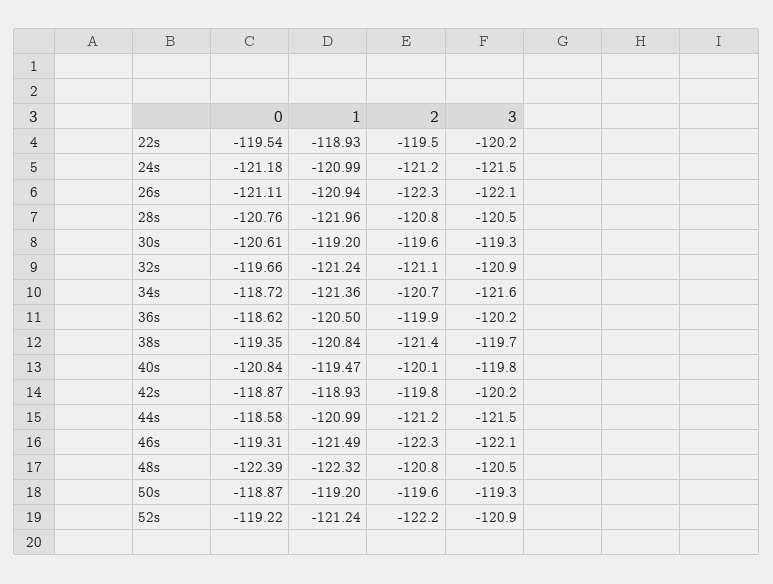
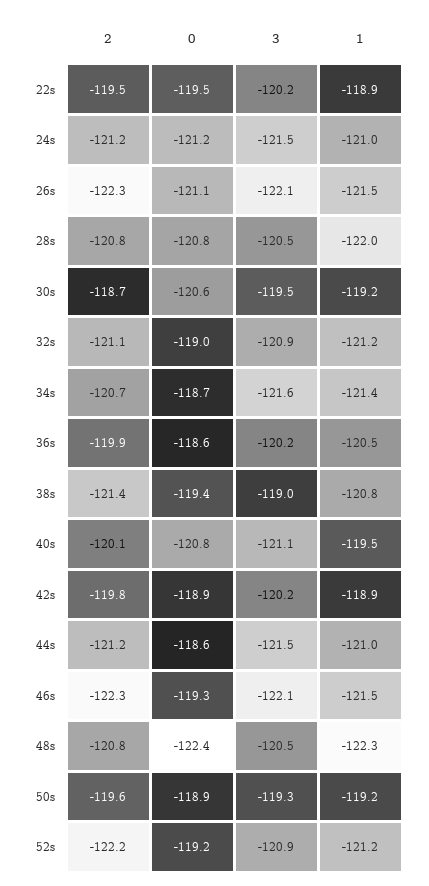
  {
    "0": {
      "22s": -119.54,
      "24s": -121.18,
      "26s": -121.11,
      "28s": -120.76,
      "30s": -120.61,
-     "32s": -119.66,
+     "32s": -119,
      "34s": -118.72,
      "36s": -118.62,
      "38s": -119.35,
      "40s": -120.84,
      "42s": -118.87,
      "44s": -118.58,
      "46s": -119.31,
      "48s": -122.39,
      "50s": -118.87,
      "52s": -119.22
    },
    "1": {
      "22s": -118.93,
      "24s": -120.99,
-     "26s": -120.94,
+     "26s": -121.5,
      "28s": -121.96,
      "30s": -119.2,
      "32s": -121.24,
      "34s": -121.36,
      "36s": -120.5,
      "38s": -120.84,
      "40s": -119.47,
      "42s": -118.93,
      "44s": -120.99,
      "46s": -121.49,
      "48s": -122.32,
      "50s": -119.2,
      "52s": -121.24
    },
    "2": {
      "22s": -119.5,
      "24s": -121.2,
      "26s": -122.3,
      "28s": -120.8,
-     "30s": -119.6,
+     "30s": -118.7,
      "32s": -121.1,
      "34s": -120.7,
      "36s": -119.9,
      "38s": -121.4,
      "40s": -120.1,
      "42s": -119.8,
      "44s": -121.2,
      "46s": -122.3,
      "48s": -120.8,
      "50s": -119.6,
      "52s": -122.2
    },
    "3": {
      "22s": -120.2,
      "24s": -121.5,
      "26s": -122.1,
      "28s": -120.5,
-     "30s": -119.3,
+     "30s": -119.5,
      "32s": -120.9,
      "34s": -121.6,
      "36s": -120.2,
-     "38s": -119.7,
+     "38s": -119,
-     "40s": -119.8,
+     "40s": -121.1,
      "42s": -120.2,
      "44s": -121.5,
      "46s": -122.1,
      "48s": -120.5,
      "50s": -119.3,
      "52s": -120.9
    }
  }

